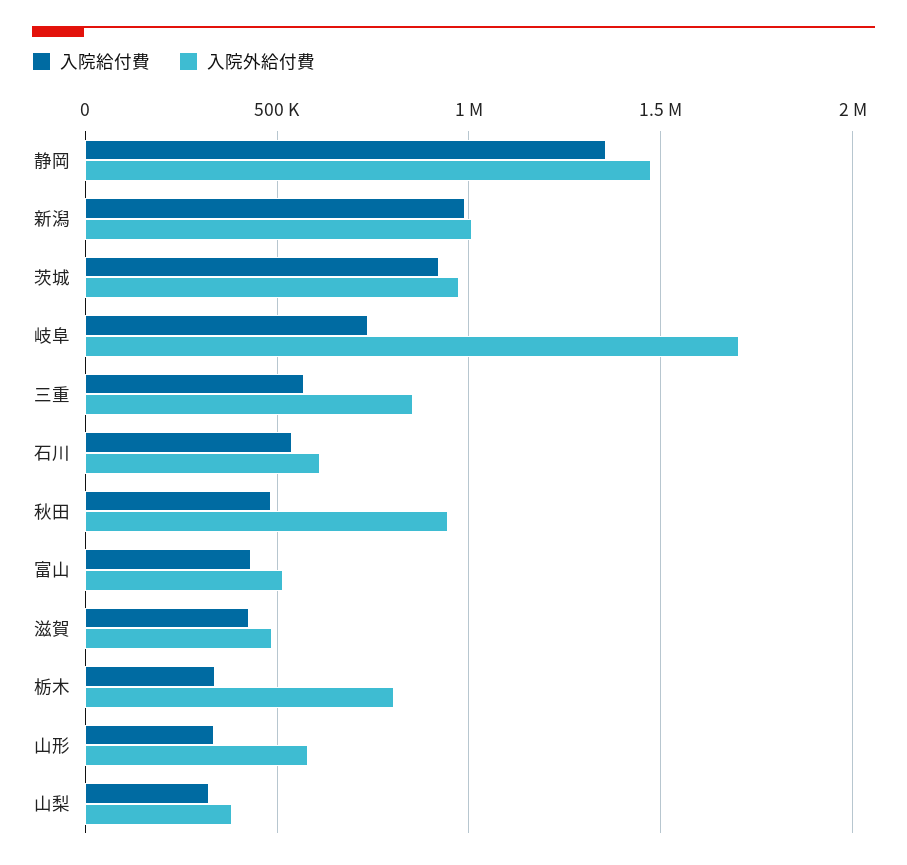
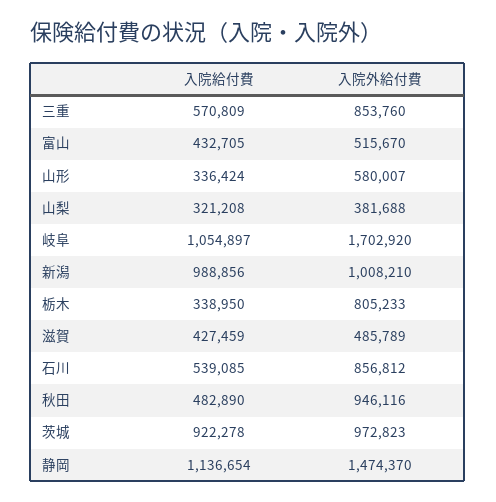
  {
    "入院給付費": {
-     "静岡": 1350000,
+     "静岡": 1136654,
      "新潟": 988856,
      "茨城": 922278,
-     "岐阜": 750000,
+     "岐阜": 1054897,
      "三重": 570809,
      "石川": 539085,
      "秋田": 482890,
      "富山": 432705,
      "滋賀": 427459,
      "栃木": 338950,
      "山形": 336424,
      "山梨": 321208
    },
    "入院外給付費": {
      "静岡": 1474370,
      "新潟": 1008210,
      "茨城": 972823,
      "岐阜": 1702920,
      "三重": 853760,
-     "石川": 600000,
+     "石川": 856812,
      "秋田": 946116,
      "富山": 515670,
      "滋賀": 485789,
      "栃木": 805233,
      "山形": 580007,
      "山梨": 381688
    }
  }

